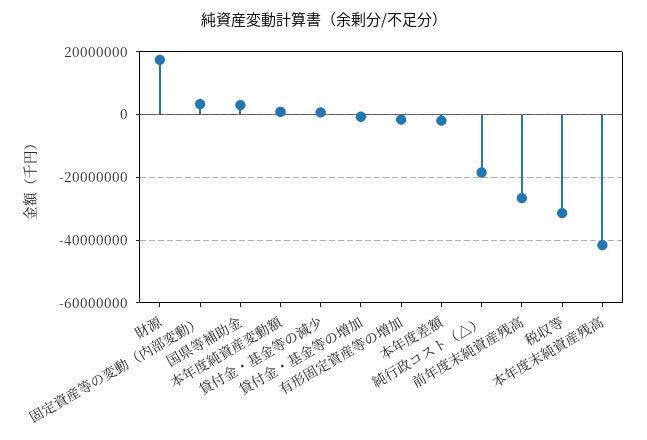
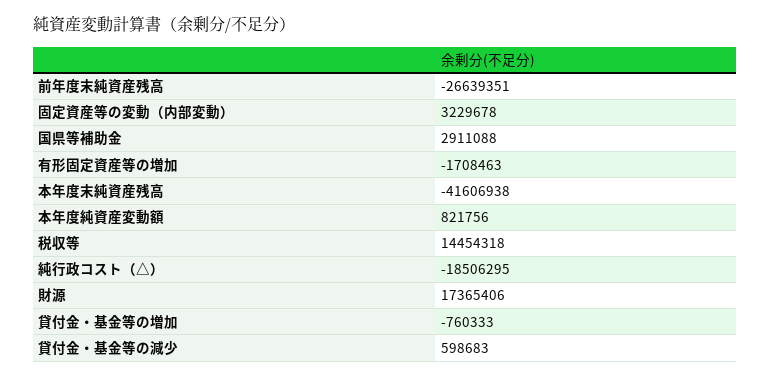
  {
    "財源": 17365406,
    "固定資産等の変動（内部変動）": 3229678,
    "国県等補助金": 2911088,
    "本年度純資産変動額": 821756,
    "貸付金・基金等の減少": 598683,
    "貸付金・基金等の増加": -760333,
    "有形固定資産等の増加": -1708463,
-   "本年度差額": -2000000,
    "純行政コスト（△）": -18506295,
    "前年度末純資産残高": -26639351,
-   "税収等": -32000000,
+   "税収等": 14454318,
    "本年度末純資産残高": -41606938
  }

